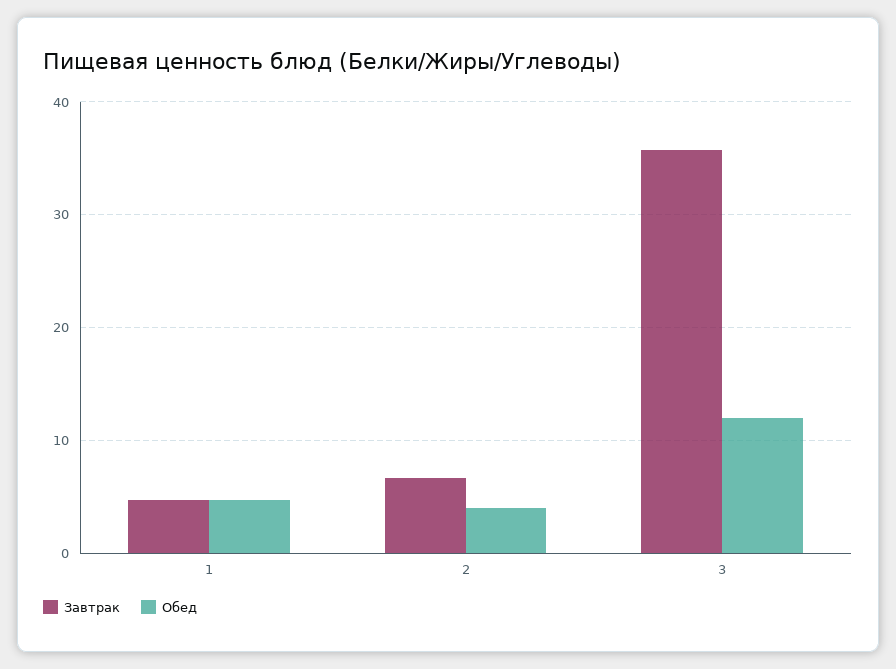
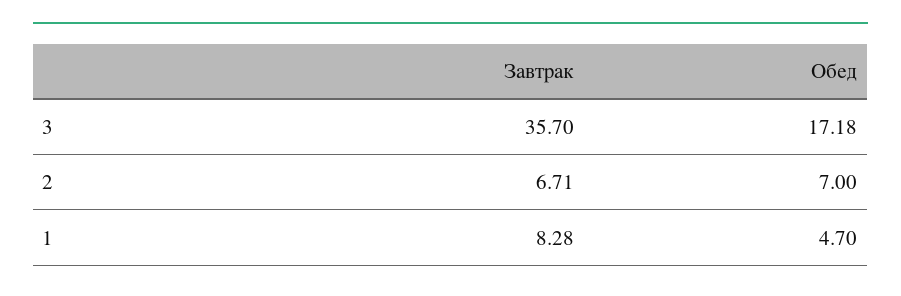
  {
    "Завтрак": {
-     "1": 5,
+     "1": 8.28,
      "2": 6.71,
      "3": 35.7
    },
    "Обед": {
      "1": 4.7,
-     "2": 4,
+     "2": 7,
-     "3": 12
+     "3": 17.18
    }
  }

